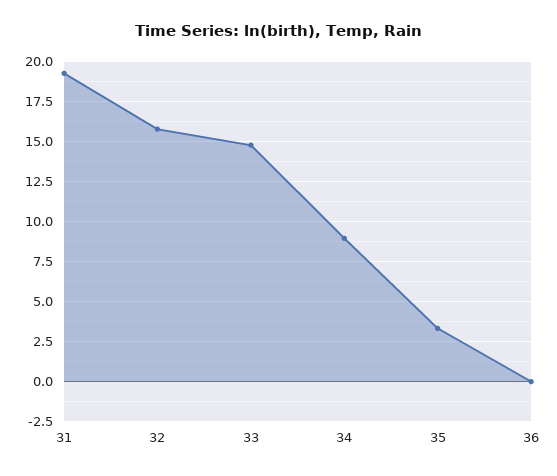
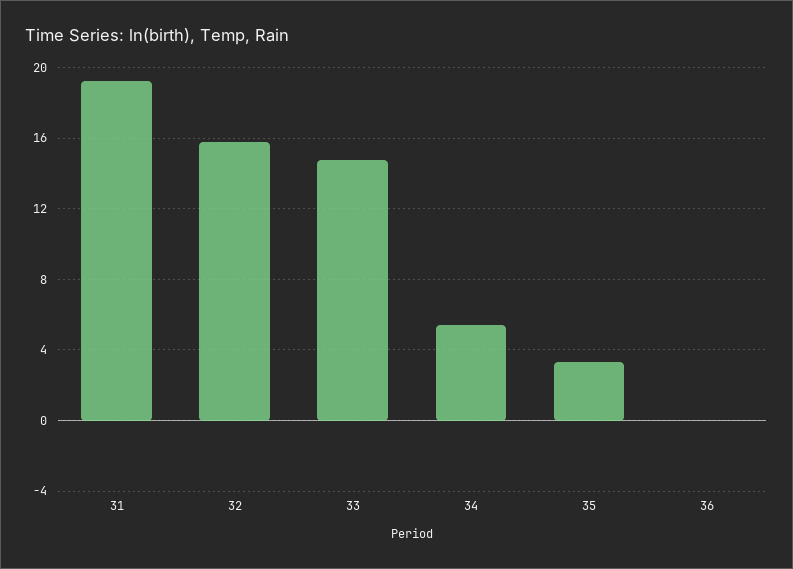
  {
    "31": 19,
    "32": 16,
    "33": 15,
-   "34": 9,
+   "34": 5.5,
    "35": 3.5,
    "36": 0
  }

